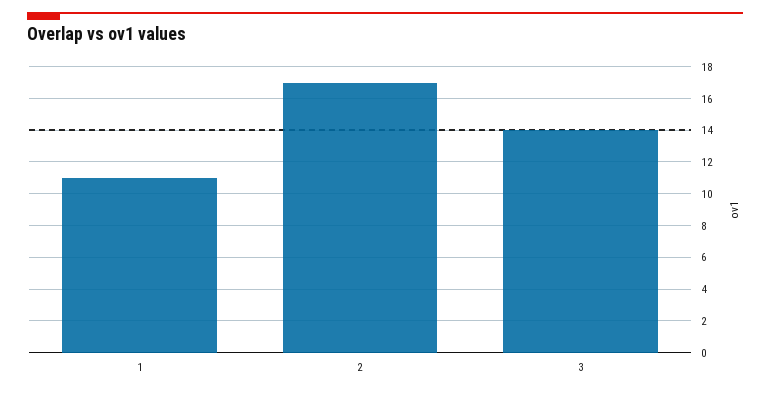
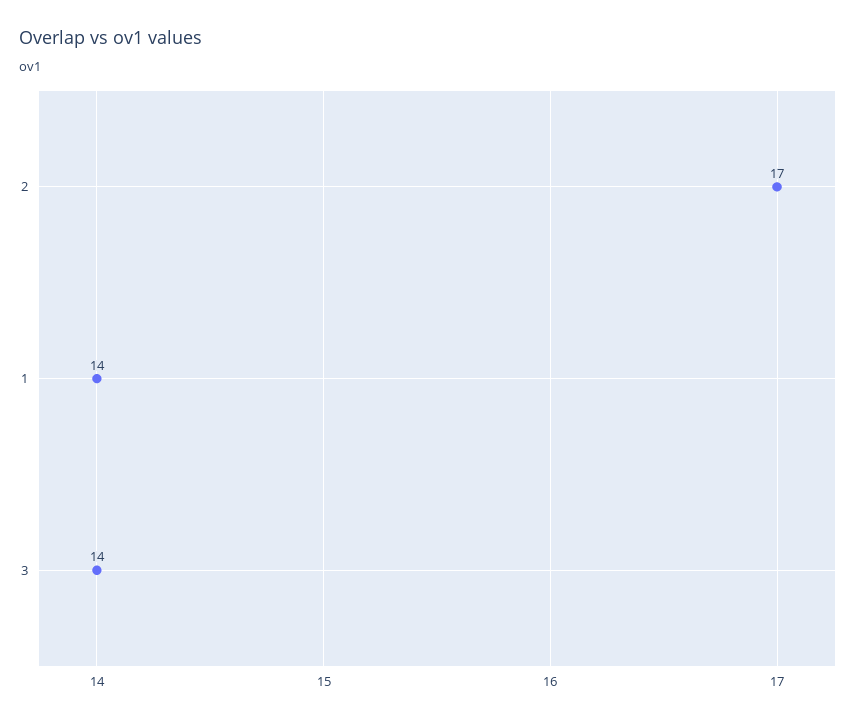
  {
-   "1": 11,
+   "1": 14,
    "2": 17,
    "3": 14
  }

